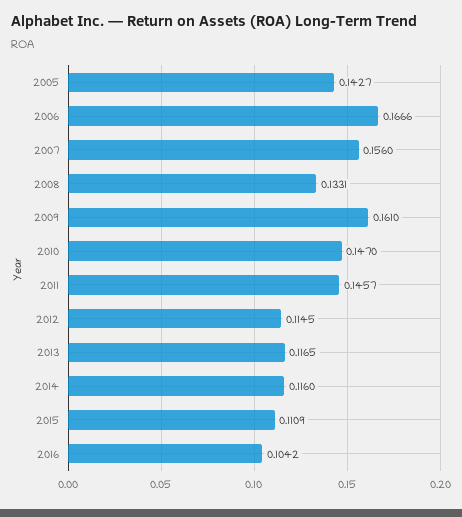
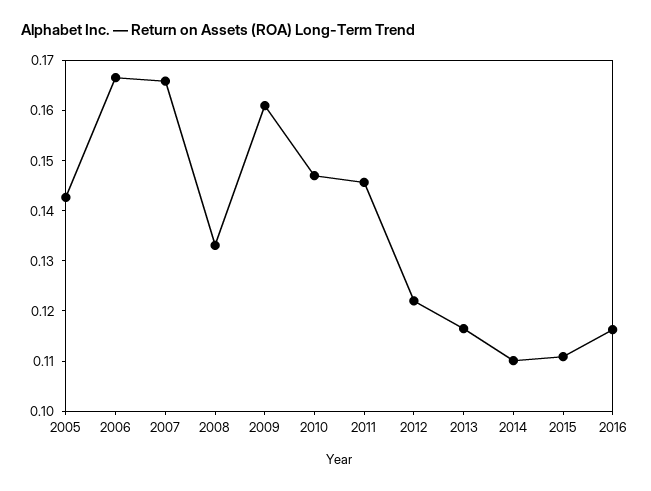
  {
    "2005": 0.1427,
    "2006": 0.1666,
-   "2007": 0.156,
+   "2007": 0.166,
    "2008": 0.1331,
    "2009": 0.161,
    "2010": 0.147,
    "2011": 0.1457,
-   "2012": 0.1145,
+   "2012": 0.122,
    "2013": 0.1165,
-   "2014": 0.116,
+   "2014": 0.11,
    "2015": 0.1109,
-   "2016": 0.1042
+   "2016": 0.116
  }

